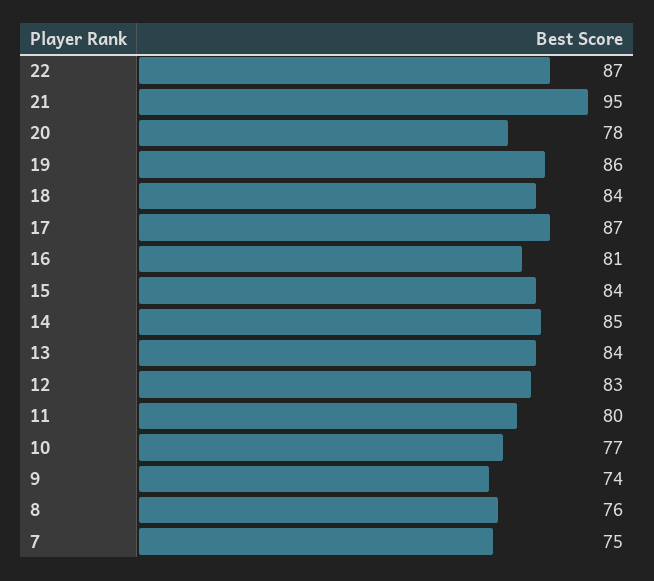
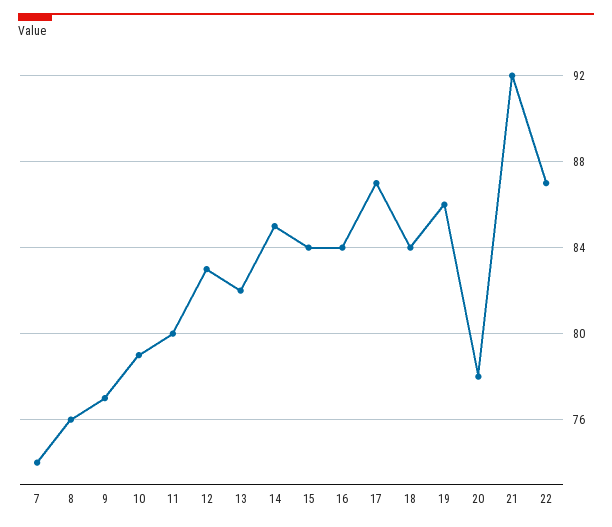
  {
    "22": 87,
-   "21": 95,
+   "21": 92,
    "20": 78,
    "19": 86,
    "18": 84,
    "17": 87,
-   "16": 81,
+   "16": 84,
    "15": 84,
    "14": 85,
-   "13": 84,
+   "13": 82,
    "12": 83,
    "11": 80,
-   "10": 77,
+   "10": 79,
-   "9": 74,
+   "9": 77,
    "8": 76,
-   "7": 75
+   "7": 74
  }

